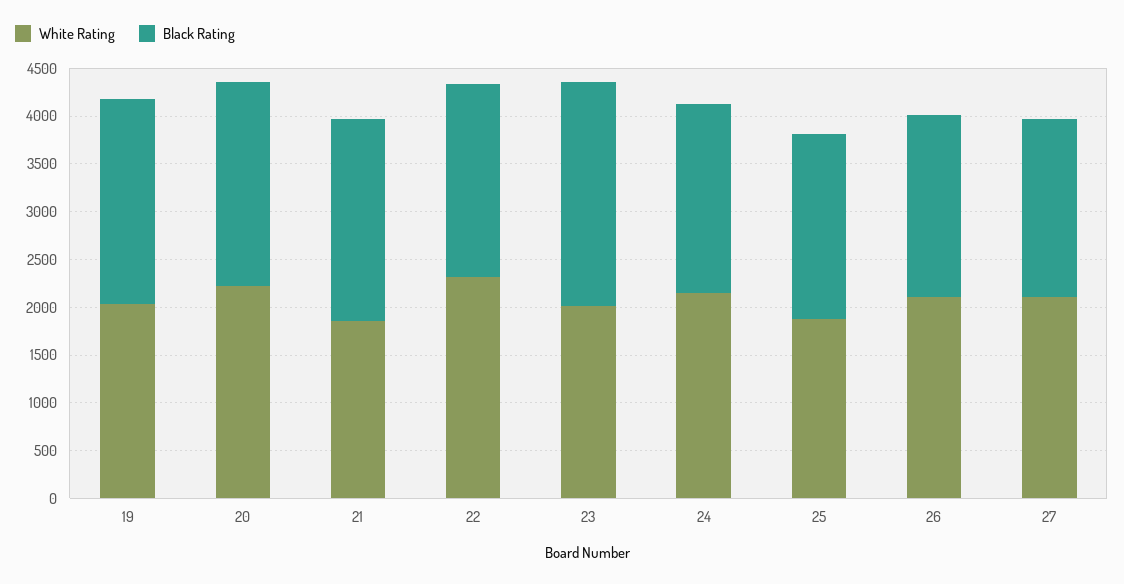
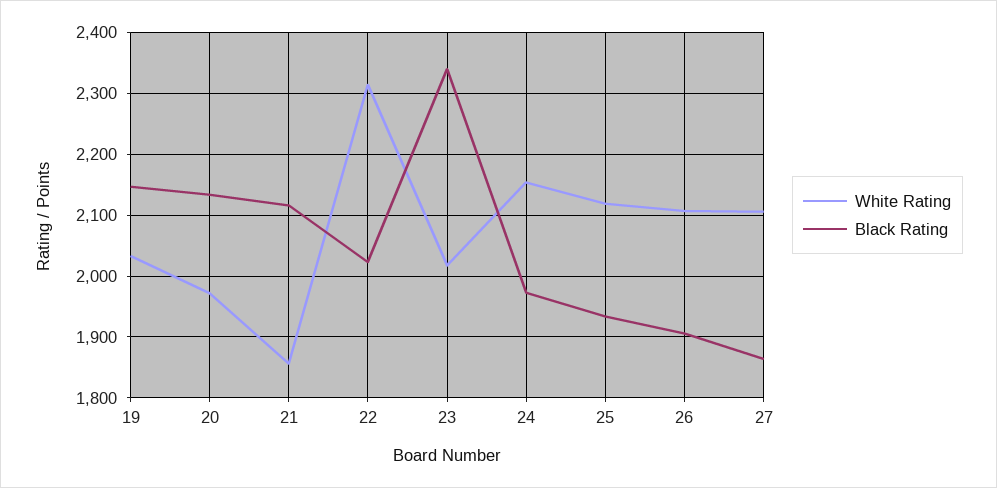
  {
    "White Rating": {
      "19": 2030,
-     "20": 2200,
+     "20": 1970,
      "21": 1860,
      "22": 2310,
      "23": 2020,
      "24": 2150,
-     "25": 1900,
+     "25": 2120,
      "26": 2110,
      "27": 2110
    },
    "Black Rating": {
      "19": 2150,
      "20": 2130,
      "21": 2120,
      "22": 2020,
      "23": 2340,
      "24": 1970,
      "25": 1930,
      "26": 1910,
      "27": 1860
    }
  }

